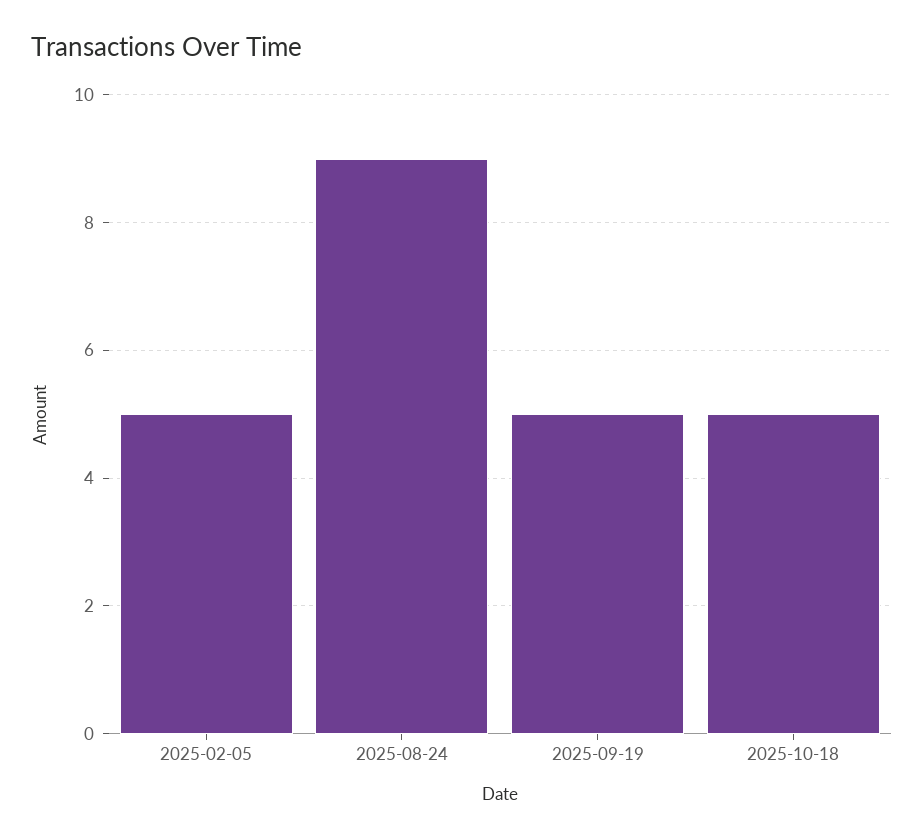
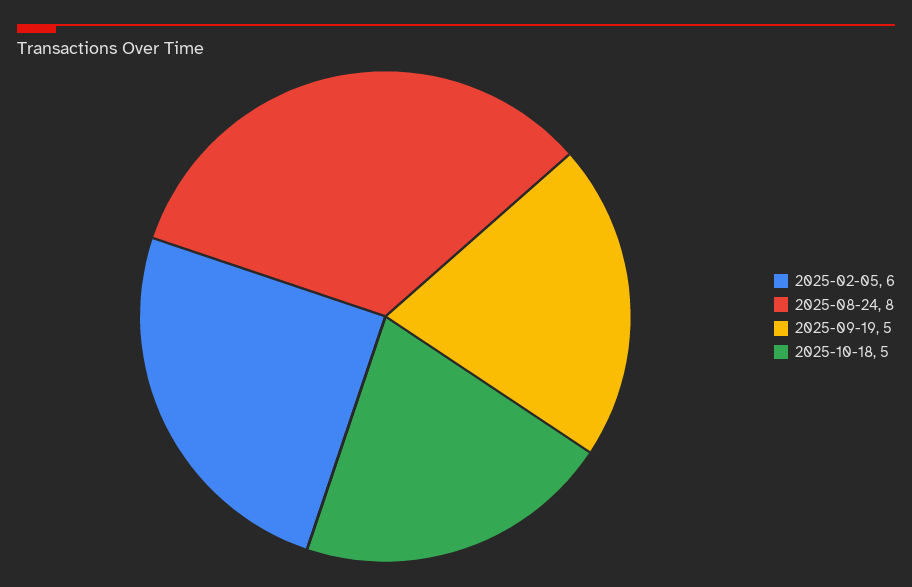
  {
-   "2025-02-05": 5,
+   "2025-02-05": 6,
-   "2025-08-24": 9,
+   "2025-08-24": 8,
    "2025-09-19": 5,
    "2025-10-18": 5
  }

